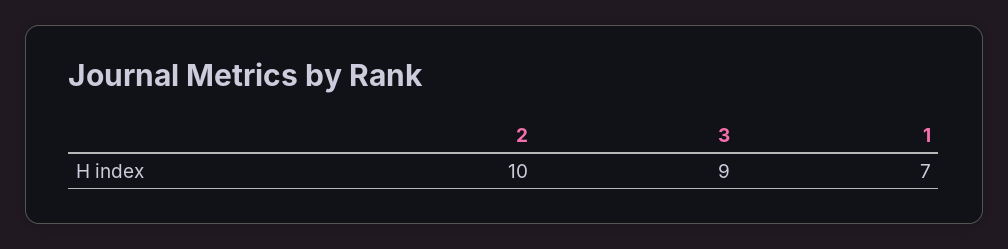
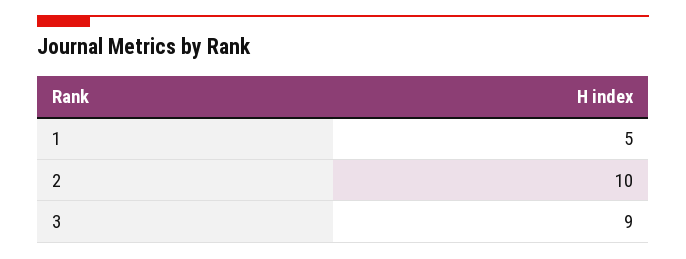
  {
    "2": 10,
    "3": 9,
-   "1": 7
+   "1": 5
  }

